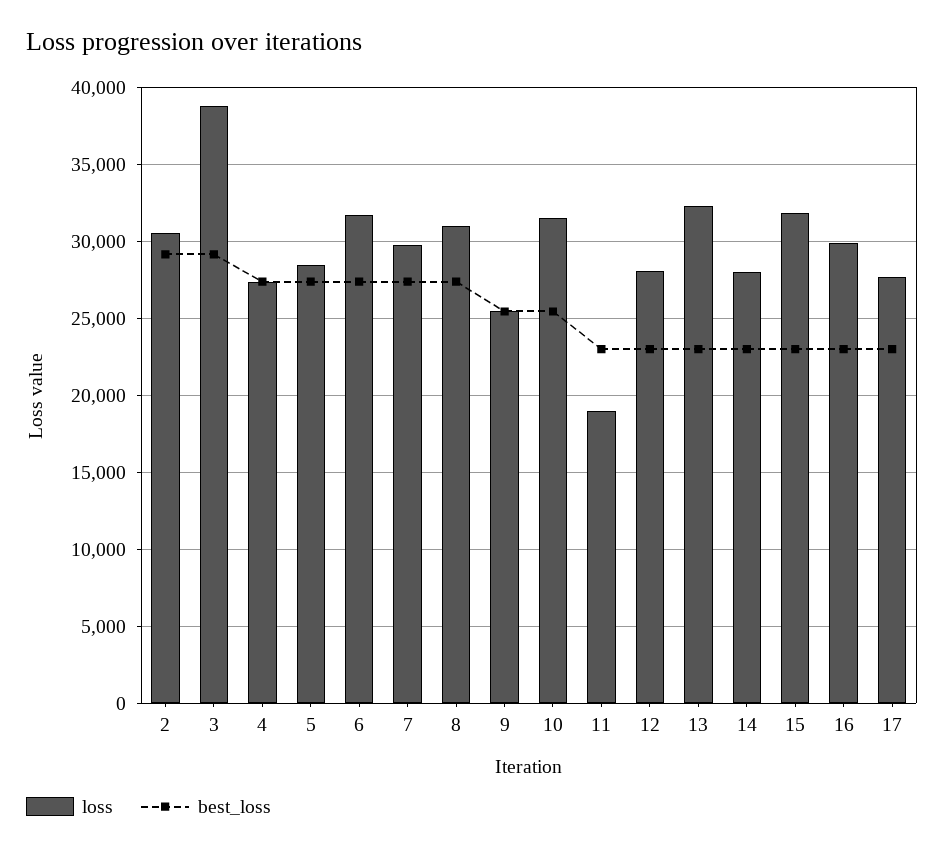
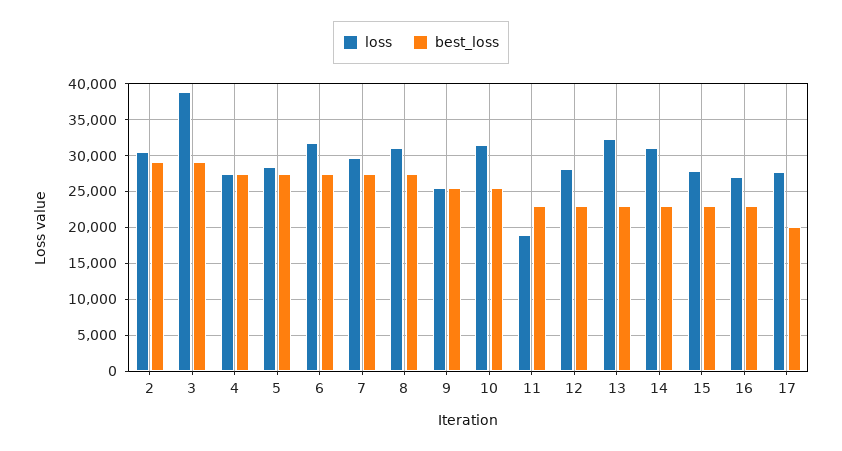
  {
    "loss": {
      "2": 30500,
      "3": 39000,
      "4": 27500,
      "5": 28500,
      "6": 31500,
      "7": 29500,
      "8": 31000,
      "9": 25500,
      "10": 31500,
      "11": 19000,
      "12": 28000,
      "13": 32500,
-     "14": 28000,
+     "14": 31000,
-     "15": 32000,
+     "15": 28000,
-     "16": 30000,
+     "16": 27000,
      "17": 27500
    },
    "best_loss": {
      "2": 29000,
      "3": 29000,
      "4": 27500,
      "5": 27500,
      "6": 27500,
      "7": 27500,
      "8": 27500,
      "9": 25500,
      "10": 25500,
      "11": 23000,
      "12": 23000,
      "13": 23000,
      "14": 23000,
      "15": 23000,
      "16": 23000,
-     "17": 23000
+     "17": 20000
    }
  }

